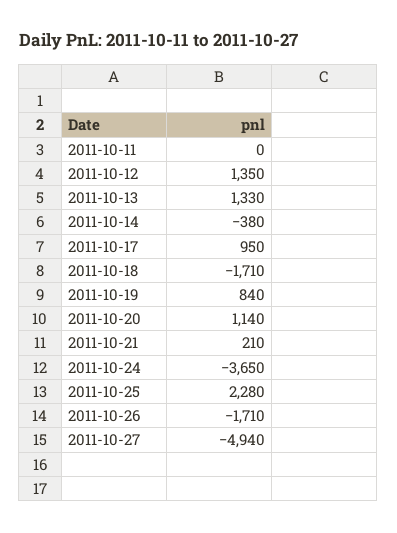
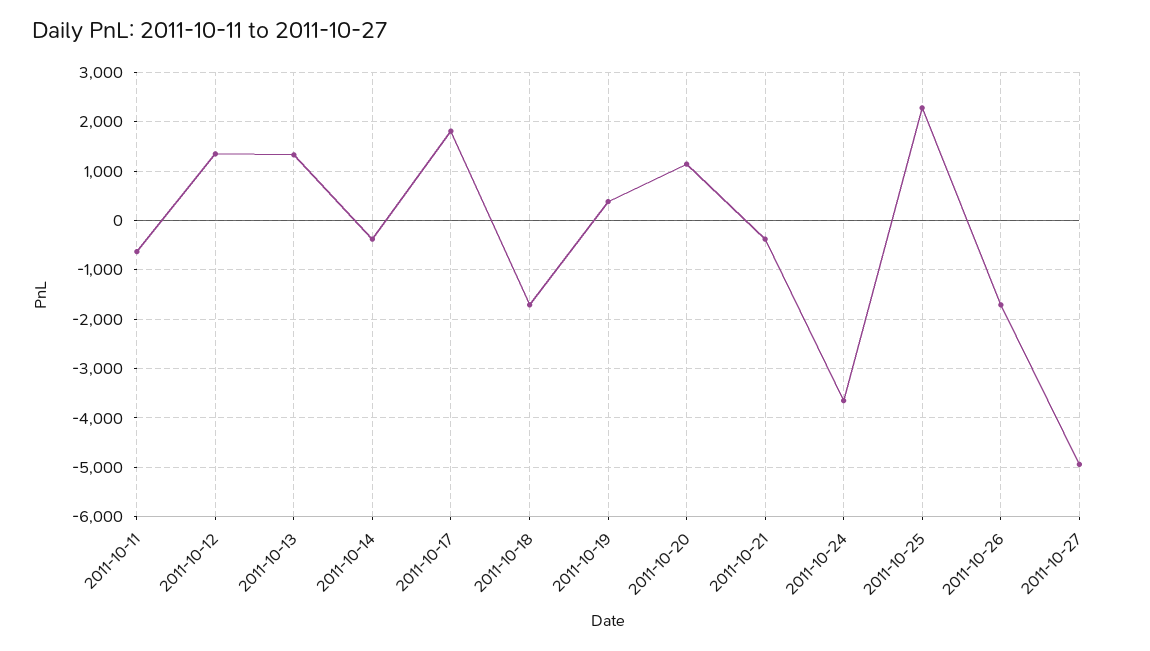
  {
-   "2011-10-11": 0,
+   "2011-10-11": -600,
    "2011-10-12": 1350,
    "2011-10-13": 1330,
    "2011-10-14": -380,
-   "2011-10-17": 950,
+   "2011-10-17": 1800,
    "2011-10-18": -1710,
-   "2011-10-19": 840,
+   "2011-10-19": 400,
    "2011-10-20": 1140,
-   "2011-10-21": 210,
+   "2011-10-21": -400,
    "2011-10-24": -3650,
    "2011-10-25": 2280,
    "2011-10-26": -1710,
    "2011-10-27": -4940
  }

